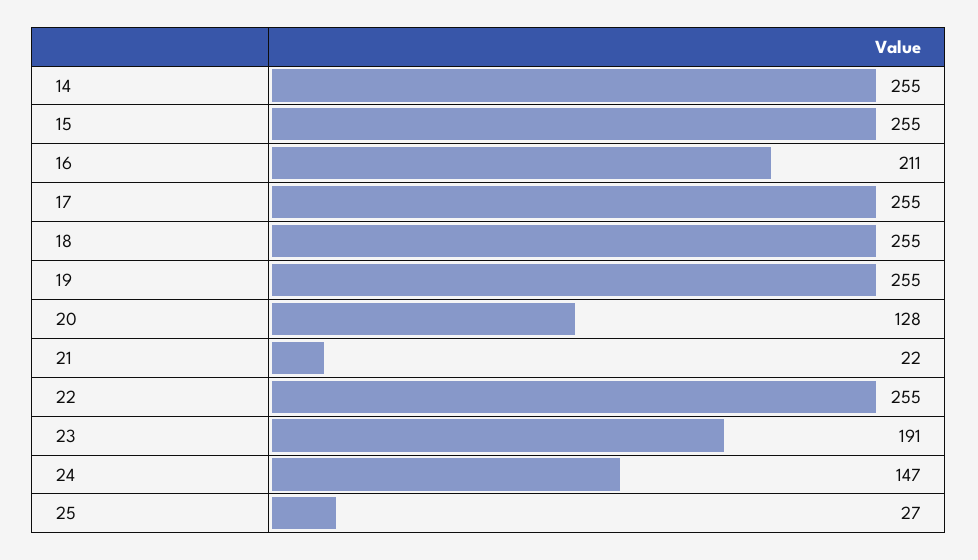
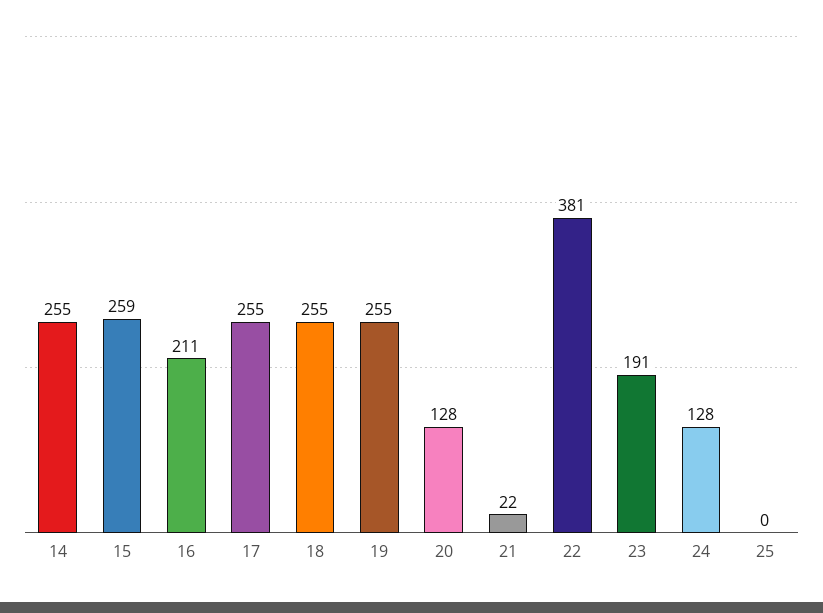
  {
    "14": 255,
-   "15": 255,
+   "15": 259,
    "16": 211,
    "17": 255,
    "18": 255,
    "19": 255,
    "20": 128,
    "21": 22,
-   "22": 255,
+   "22": 381,
    "23": 191,
-   "24": 147,
+   "24": 128,
-   "25": 27
+   "25": 0
  }

